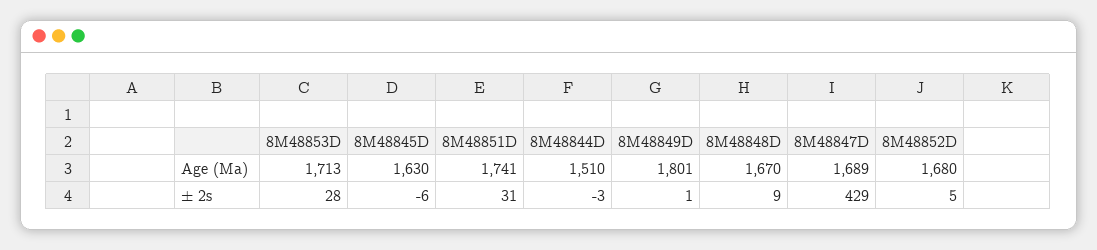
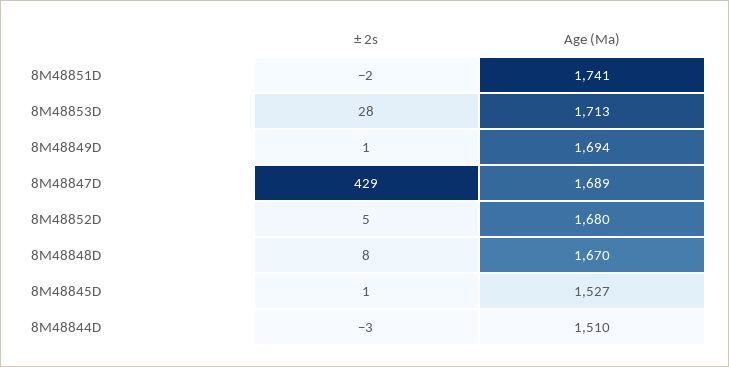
  {
    "8M48853D": {
      "Age (Ma)": 1713,
      "± 2s": 28
    },
    "8M48845D": {
-     "Age (Ma)": 1630,
+     "Age (Ma)": 1527,
-     "± 2s": -6
+     "± 2s": 1
    },
    "8M48851D": {
      "Age (Ma)": 1741,
-     "± 2s": 31
+     "± 2s": -2
    },
    "8M48844D": {
      "Age (Ma)": 1510,
      "± 2s": -3
    },
    "8M48849D": {
-     "Age (Ma)": 1801,
+     "Age (Ma)": 1694,
      "± 2s": 1
    },
    "8M48848D": {
      "Age (Ma)": 1670,
-     "± 2s": 9
+     "± 2s": 8
    },
    "8M48847D": {
      "Age (Ma)": 1689,
      "± 2s": 429
    },
    "8M48852D": {
      "Age (Ma)": 1680,
      "± 2s": 5
    }
  }

